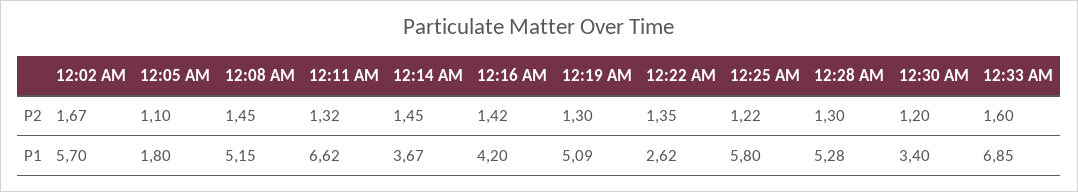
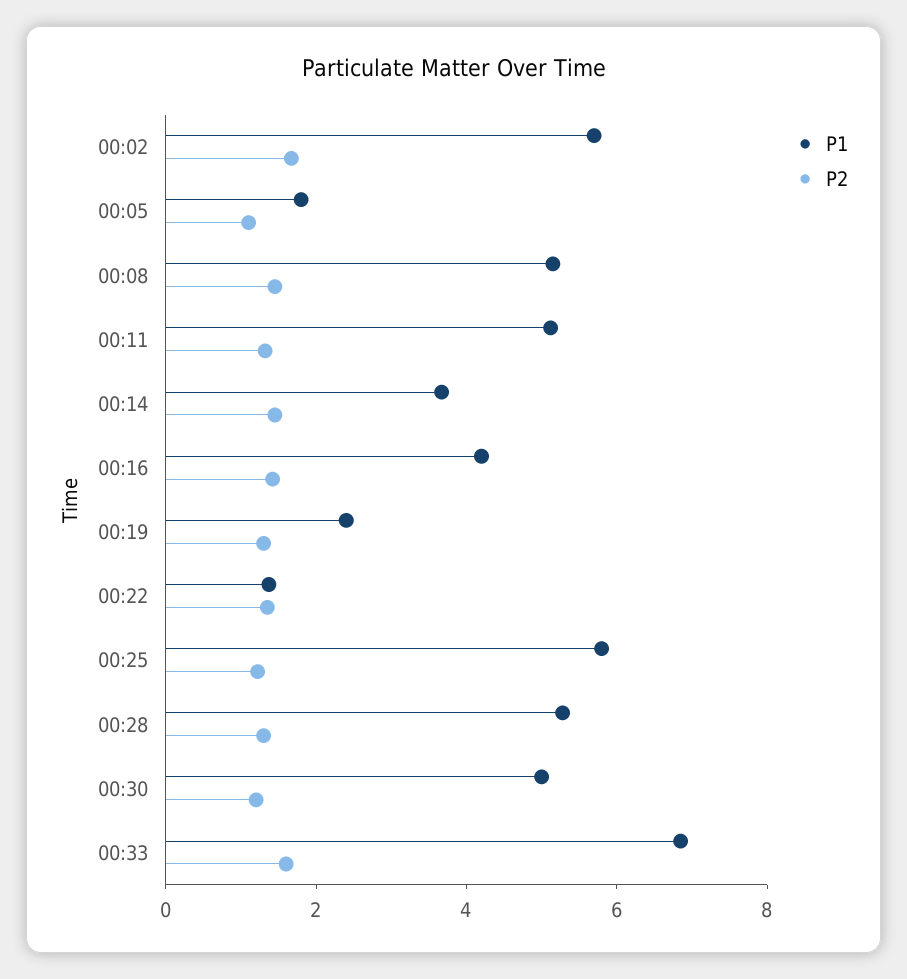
  {
    "P2": {
      "12:02 AM": 1.67,
      "12:05 AM": 1.1,
      "12:08 AM": 1.45,
      "12:11 AM": 1.32,
      "12:14 AM": 1.45,
      "12:16 AM": 1.42,
      "12:19 AM": 1.3,
      "12:22 AM": 1.35,
      "12:25 AM": 1.22,
      "12:28 AM": 1.3,
      "12:30 AM": 1.2,
      "12:33 AM": 1.6
    },
    "P1": {
      "12:02 AM": 5.7,
      "12:05 AM": 1.8,
      "12:08 AM": 5.15,
-     "12:11 AM": 6.62,
+     "12:11 AM": 5,
      "12:14 AM": 3.67,
      "12:16 AM": 4.2,
-     "12:19 AM": 5.09,
+     "12:19 AM": 2.5,
-     "12:22 AM": 2.62,
+     "12:22 AM": 1.5,
      "12:25 AM": 5.8,
      "12:28 AM": 5.28,
-     "12:30 AM": 3.4,
+     "12:30 AM": 5,
      "12:33 AM": 6.85
    }
  }

